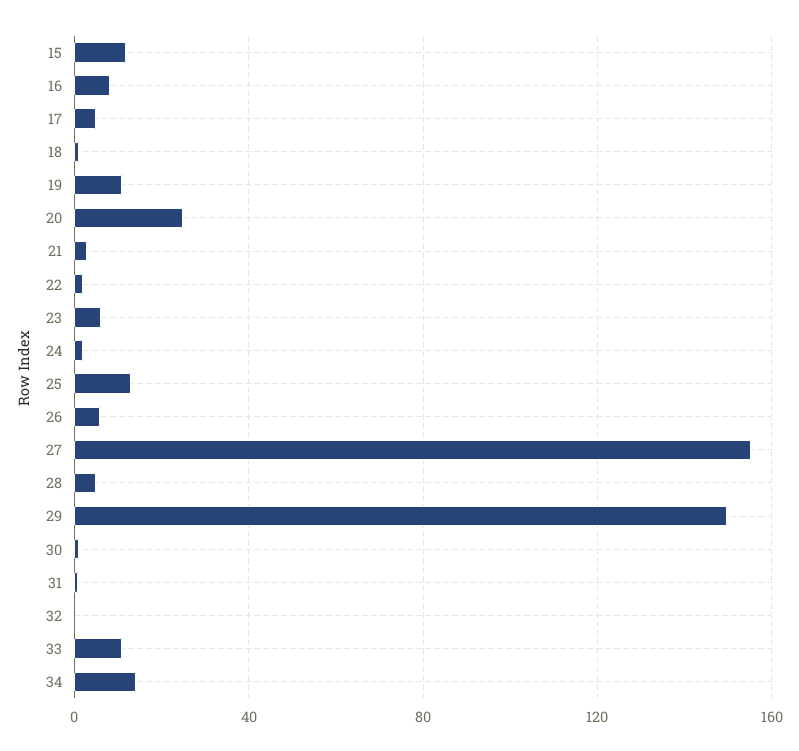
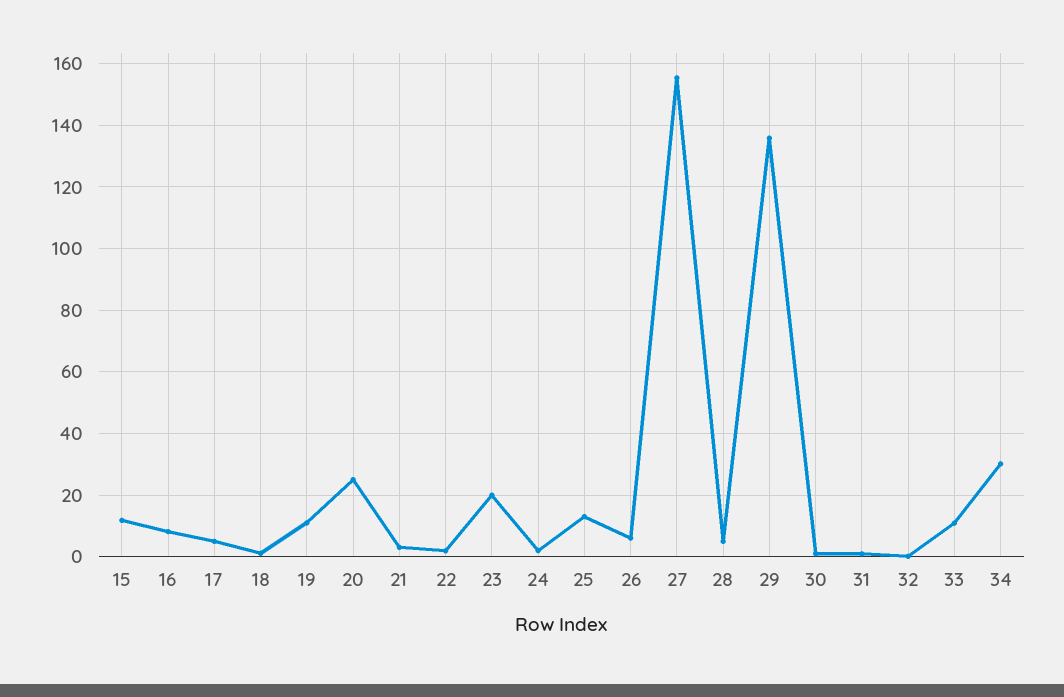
  {
    "15": 12,
    "16": 8,
    "17": 6,
    "18": 2,
    "19": 12,
    "20": 26,
    "21": 4,
    "22": 2,
-   "23": 5,
+   "23": 20,
    "24": 2,
    "25": 14,
    "26": 6,
    "27": 156,
    "28": 6,
-   "29": 150,
+   "29": 136,
    "30": 2,
    "31": 0,
    "32": 0,
    "33": 10,
-   "34": 15
+   "34": 30
  }

